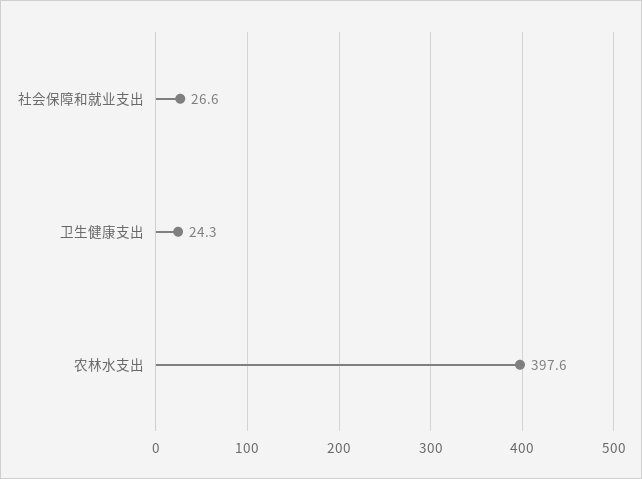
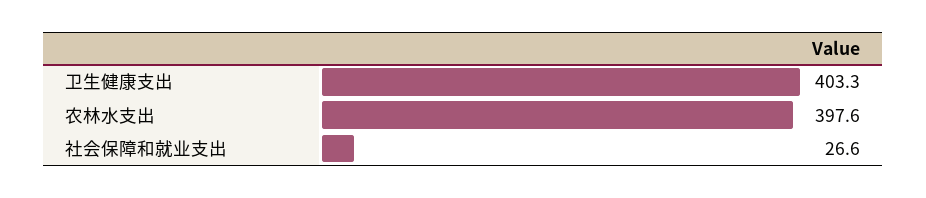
  {
    "社会保障和就业支出": 26.6,
-   "卫生健康支出": 24.3,
+   "卫生健康支出": 403.3,
    "农林水支出": 397.6
  }

